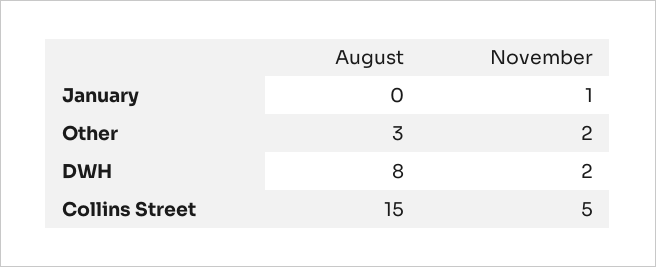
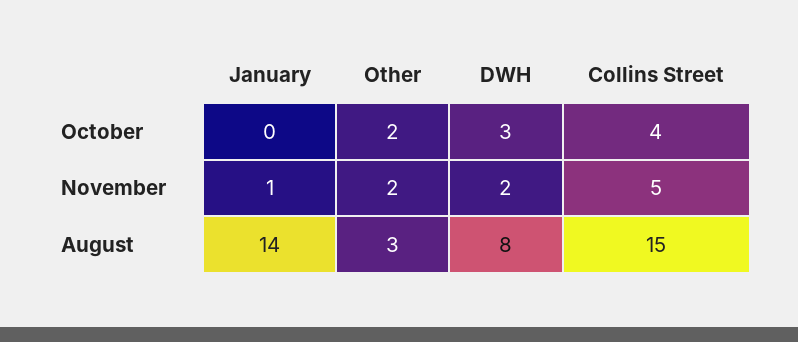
  {
    "August": {
-     "January": 0,
+     "January": 14,
      "Other": 3,
      "DWH": 8,
      "Collins Street": 15
    },
    "November": {
      "January": 1,
      "Other": 2,
      "DWH": 2,
      "Collins Street": 5
-   }
+   },
+   "October": {
+     "January": 0,
+     "Other": 2,
+     "DWH": 3,
+     "Collins Street": 4
+   }
  }

